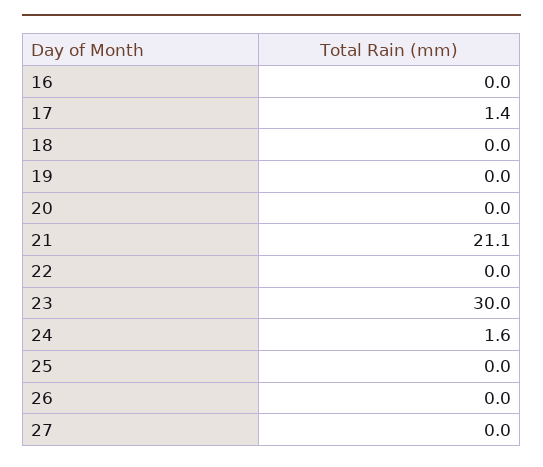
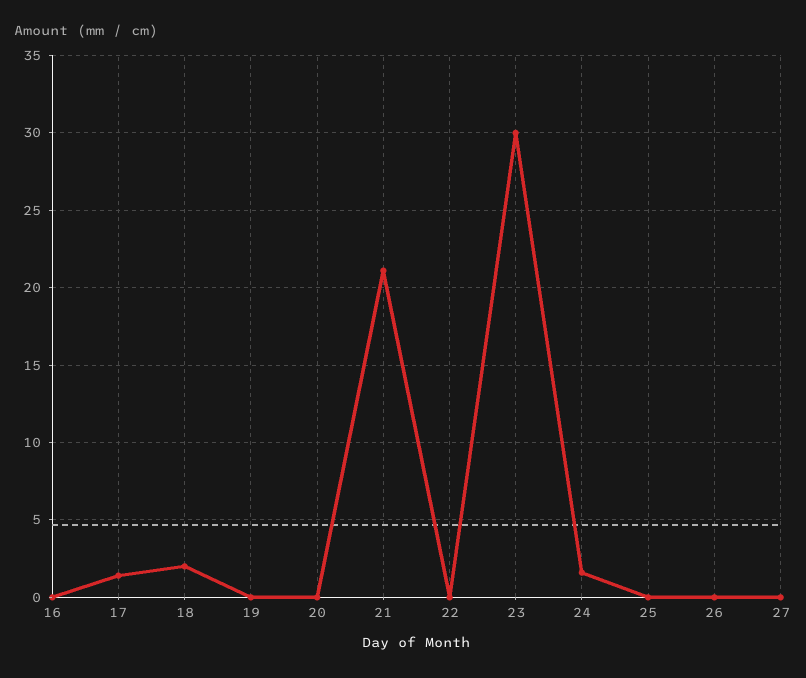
  {
    "16": 0,
    "17": 1.4,
-   "18": 0,
+   "18": 2,
    "19": 0,
    "20": 0,
    "21": 21.1,
    "22": 0,
    "23": 30,
    "24": 1.6,
    "25": 0,
    "26": 0,
    "27": 0
  }

